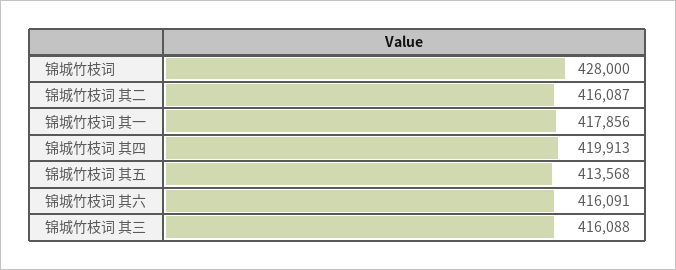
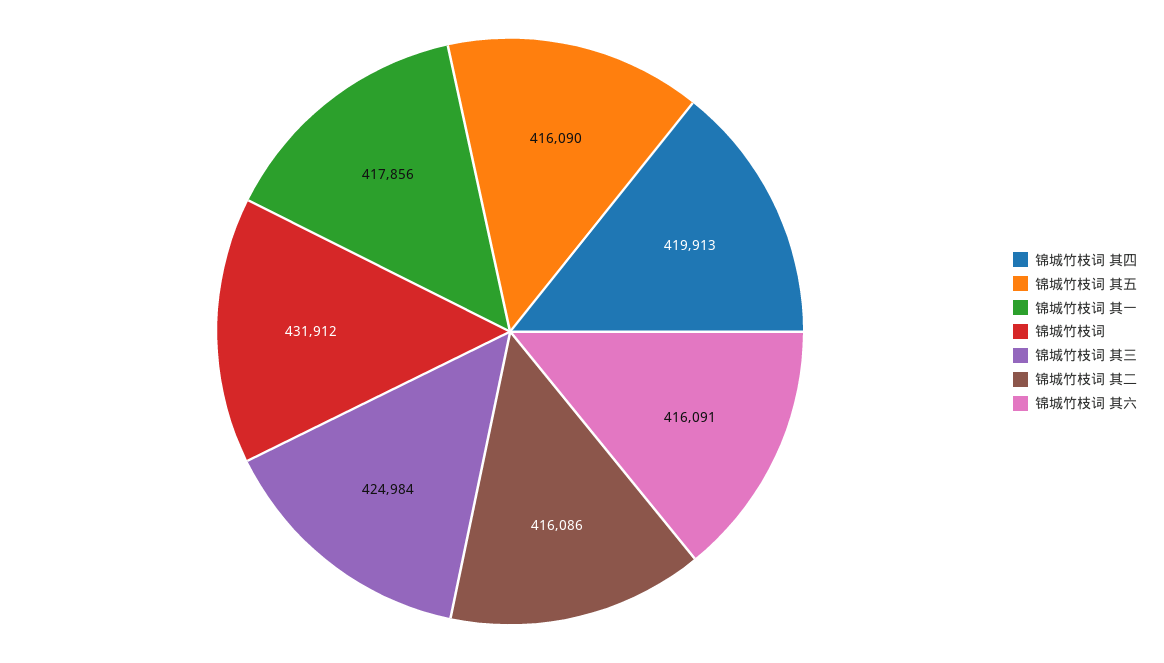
  {
-   "锦城竹枝词": 428000,
+   "锦城竹枝词": 431912,
-   "锦城竹枝词 其二": 416087,
+   "锦城竹枝词 其二": 416086,
    "锦城竹枝词 其一": 417856,
    "锦城竹枝词 其四": 419913,
-   "锦城竹枝词 其五": 413568,
+   "锦城竹枝词 其五": 416090,
    "锦城竹枝词 其六": 416091,
-   "锦城竹枝词 其三": 416088
+   "锦城竹枝词 其三": 424984
  }

